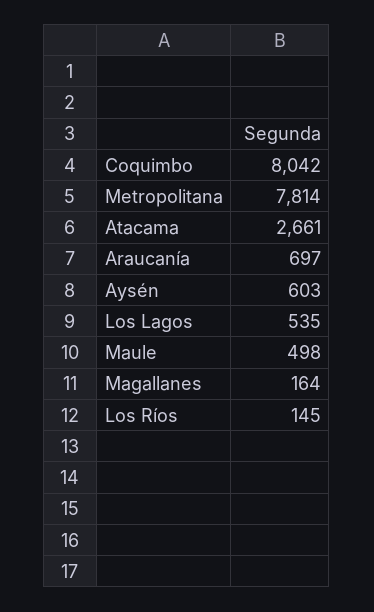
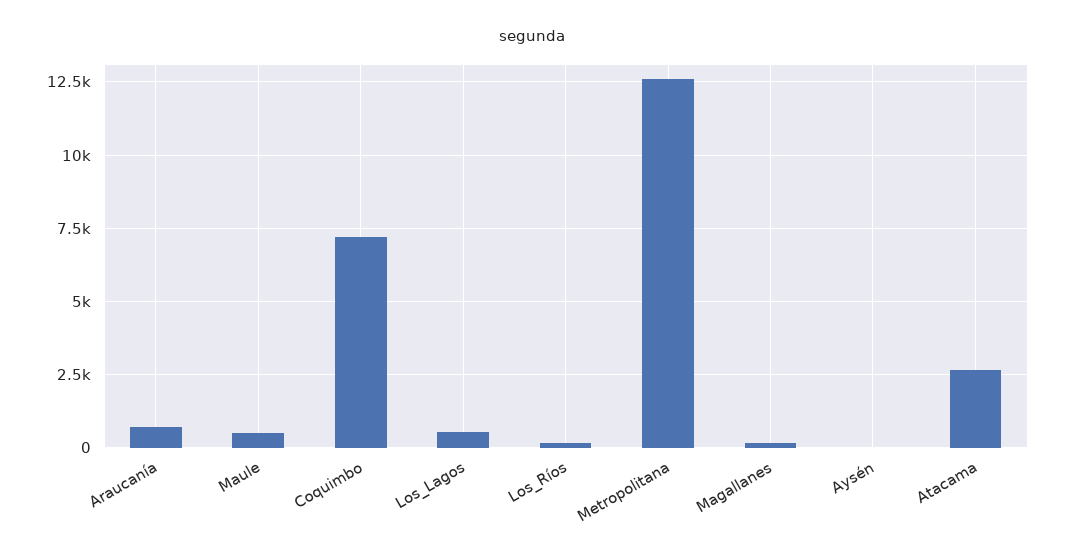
  {
-   "Coquimbo": 8042,
+   "Coquimbo": 7250,
-   "Metropolitana": 7814,
+   "Metropolitana": 12500,
    "Atacama": 2661,
    "Araucanía": 697,
-   "Aysén": 603,
+   "Aysén": 0,
    "Los Lagos": 535,
    "Maule": 498,
    "Magallanes": 164,
    "Los Ríos": 145
  }

